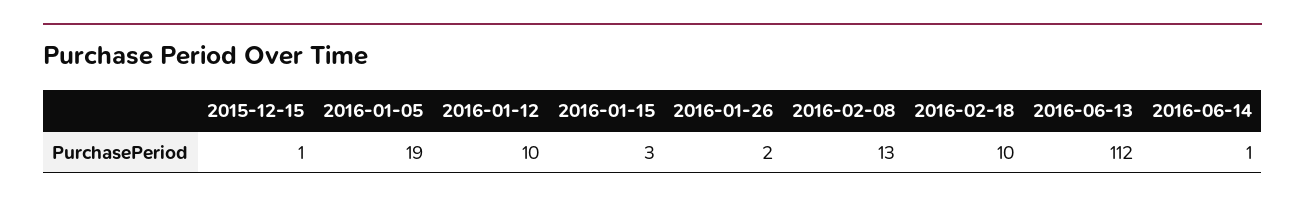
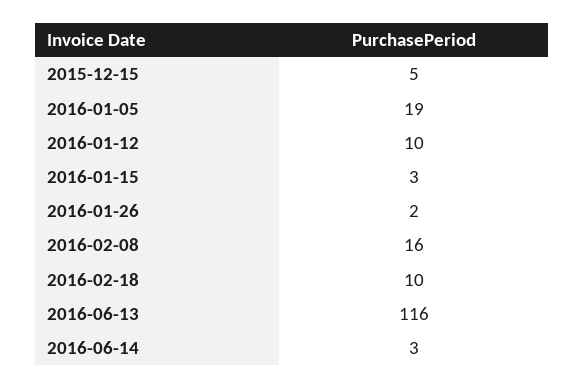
  {
-   "2015-12-15": 1,
+   "2015-12-15": 5,
    "2016-01-05": 19,
    "2016-01-12": 10,
    "2016-01-15": 3,
    "2016-01-26": 2,
-   "2016-02-08": 13,
+   "2016-02-08": 16,
    "2016-02-18": 10,
-   "2016-06-13": 112,
+   "2016-06-13": 116,
-   "2016-06-14": 1
+   "2016-06-14": 3
  }

